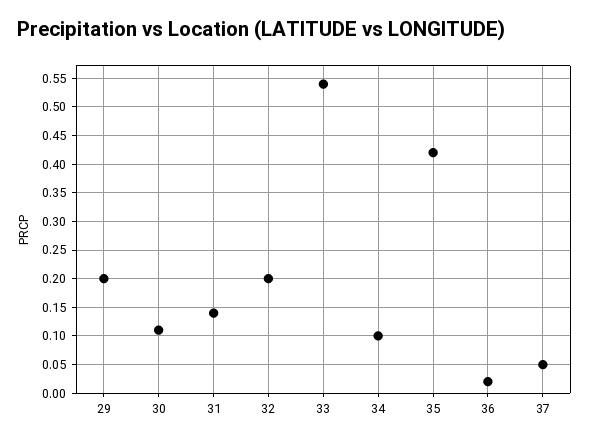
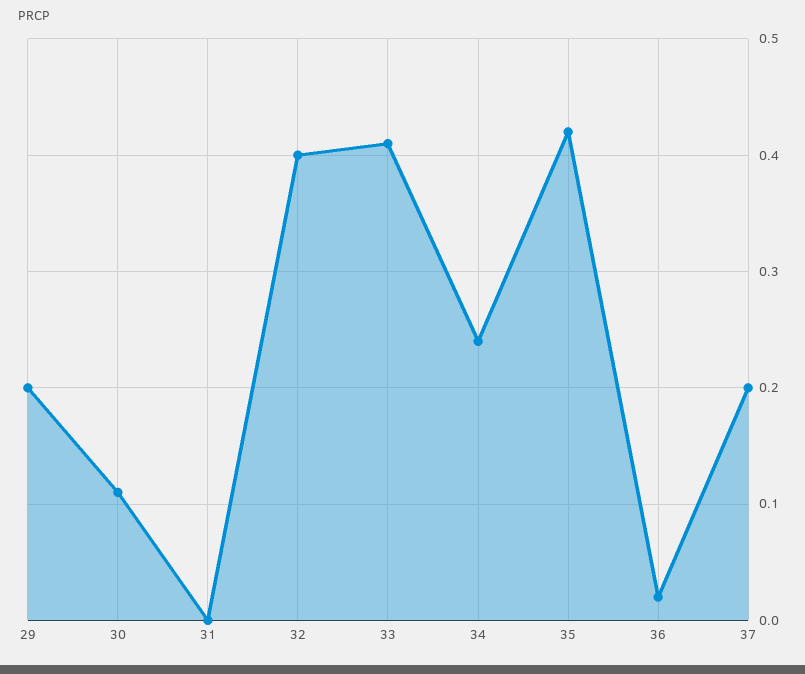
  {
    "29": 0.2,
    "30": 0.11,
-   "31": 0.15,
+   "31": 0,
-   "32": 0.2,
+   "32": 0.4,
-   "33": 0.55,
+   "33": 0.41,
-   "34": 0.1,
+   "34": 0.24,
    "35": 0.42,
    "36": 0.02,
-   "37": 0.05
+   "37": 0.2
  }

